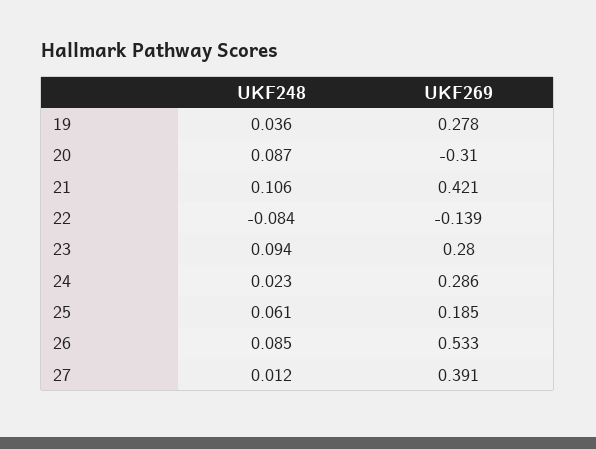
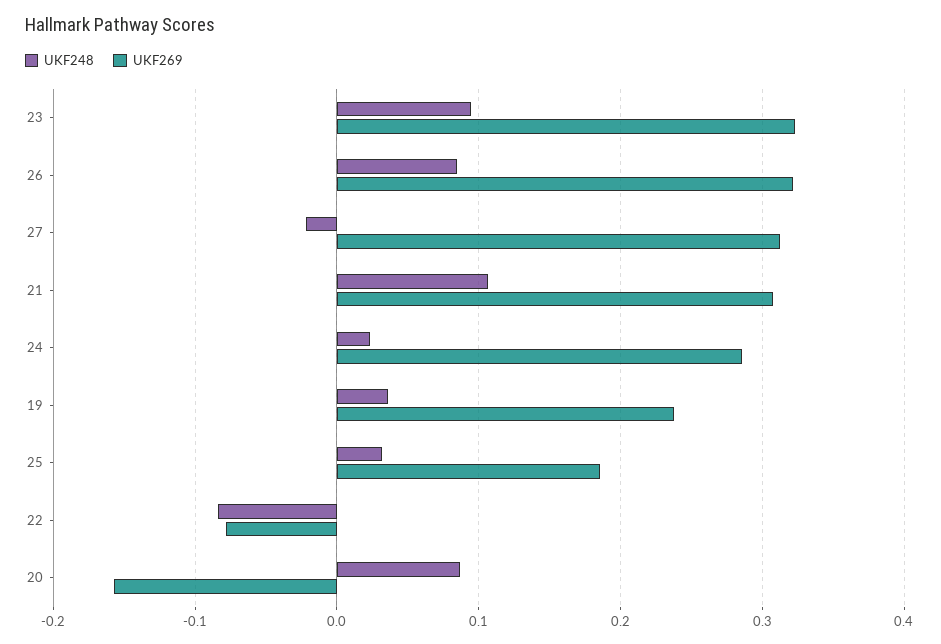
  {
    "UKF248": {
      "19": 0.036,
      "20": 0.087,
      "21": 0.106,
      "22": -0.084,
      "23": 0.094,
      "24": 0.023,
-     "25": 0.061,
+     "25": 0.03,
      "26": 0.085,
-     "27": 0.012
+     "27": -0.02
    },
    "UKF269": {
-     "19": 0.278,
+     "19": 0.24,
-     "20": -0.31,
+     "20": -0.16,
-     "21": 0.421,
+     "21": 0.31,
-     "22": -0.139,
+     "22": -0.08,
-     "23": 0.28,
+     "23": 0.32,
      "24": 0.286,
      "25": 0.185,
-     "26": 0.533,
+     "26": 0.32,
-     "27": 0.391
+     "27": 0.31
    }
  }

